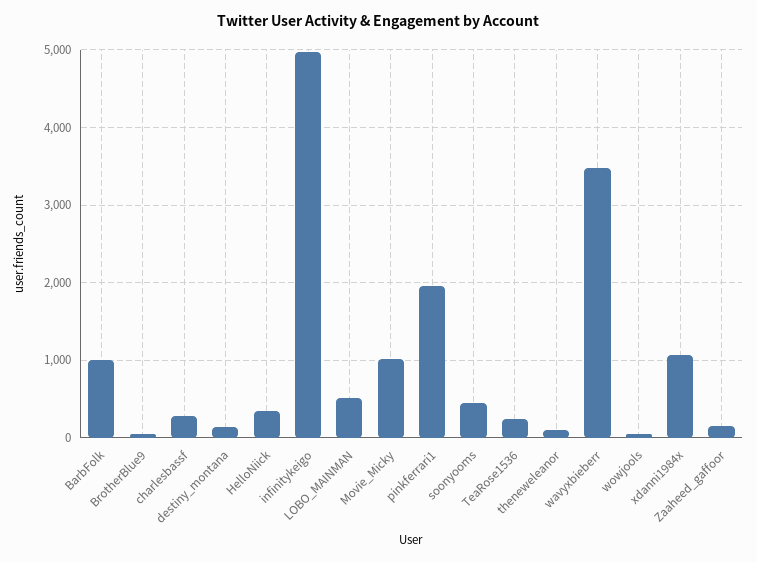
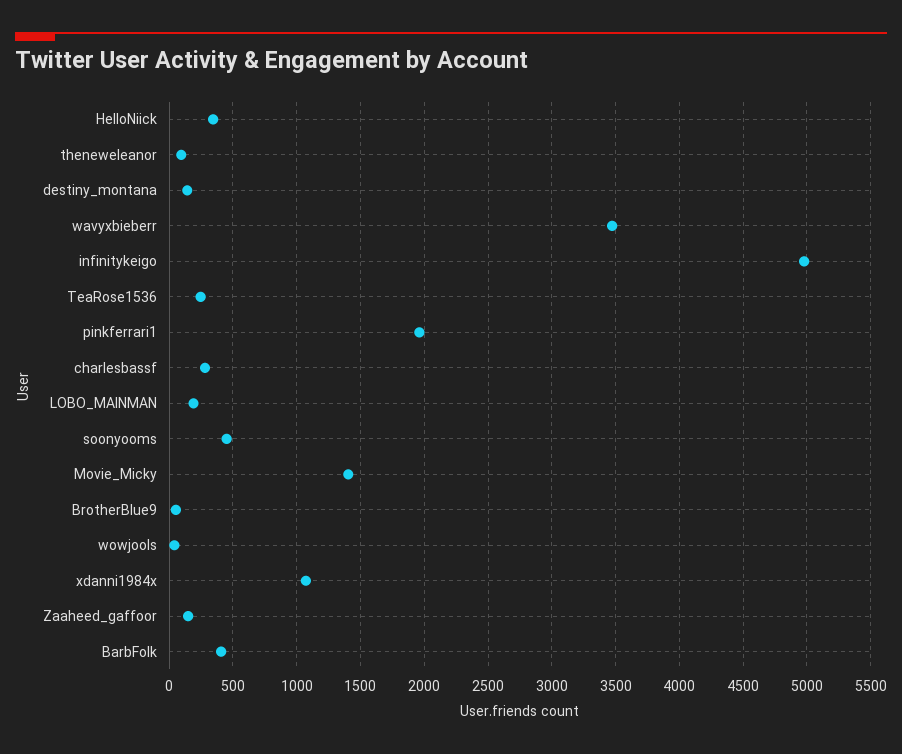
  {
-   "BarbFolk": 1000,
+   "BarbFolk": 400,
    "BrotherBlue9": 50,
    "charlesbassf": 300,
    "destiny_montana": 150,
    "HelloNiick": 350,
    "infinitykeigo": 5000,
-   "LOBO_MAINMAN": 500,
+   "LOBO_MAINMAN": 200,
-   "Movie_Micky": 1000,
+   "Movie_Micky": 1400,
    "pinkferrari1": 1950,
    "soonyooms": 450,
    "TeaRose1536": 250,
    "theneweleanor": 100,
    "wavyxbieberr": 3450,
    "wowjools": 50,
    "xdanni1984x": 1050,
    "Zaaheed_gaffoor": 150
  }

